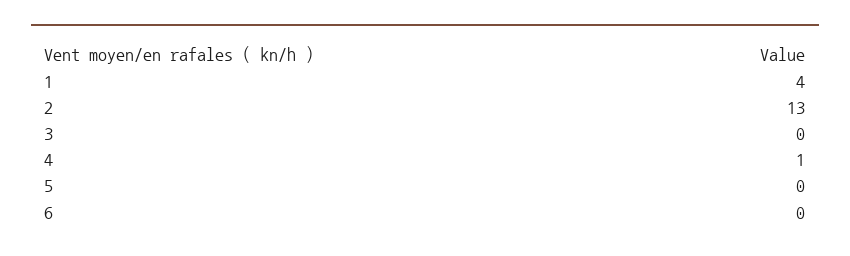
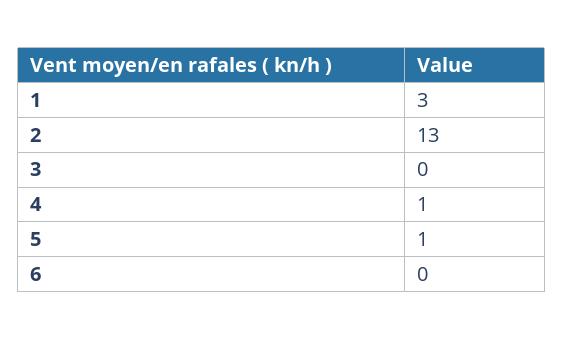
  {
-   "1": 4,
+   "1": 3,
    "2": 13,
    "3": 0,
    "4": 1,
-   "5": 0,
+   "5": 1,
    "6": 0
  }

